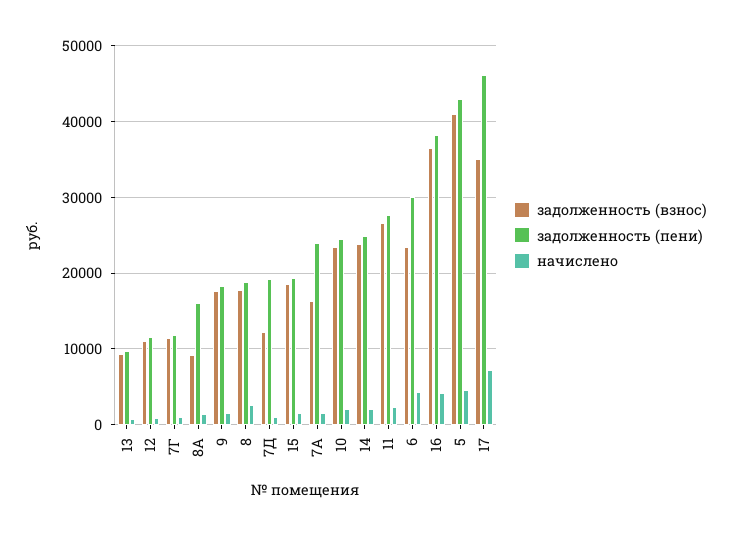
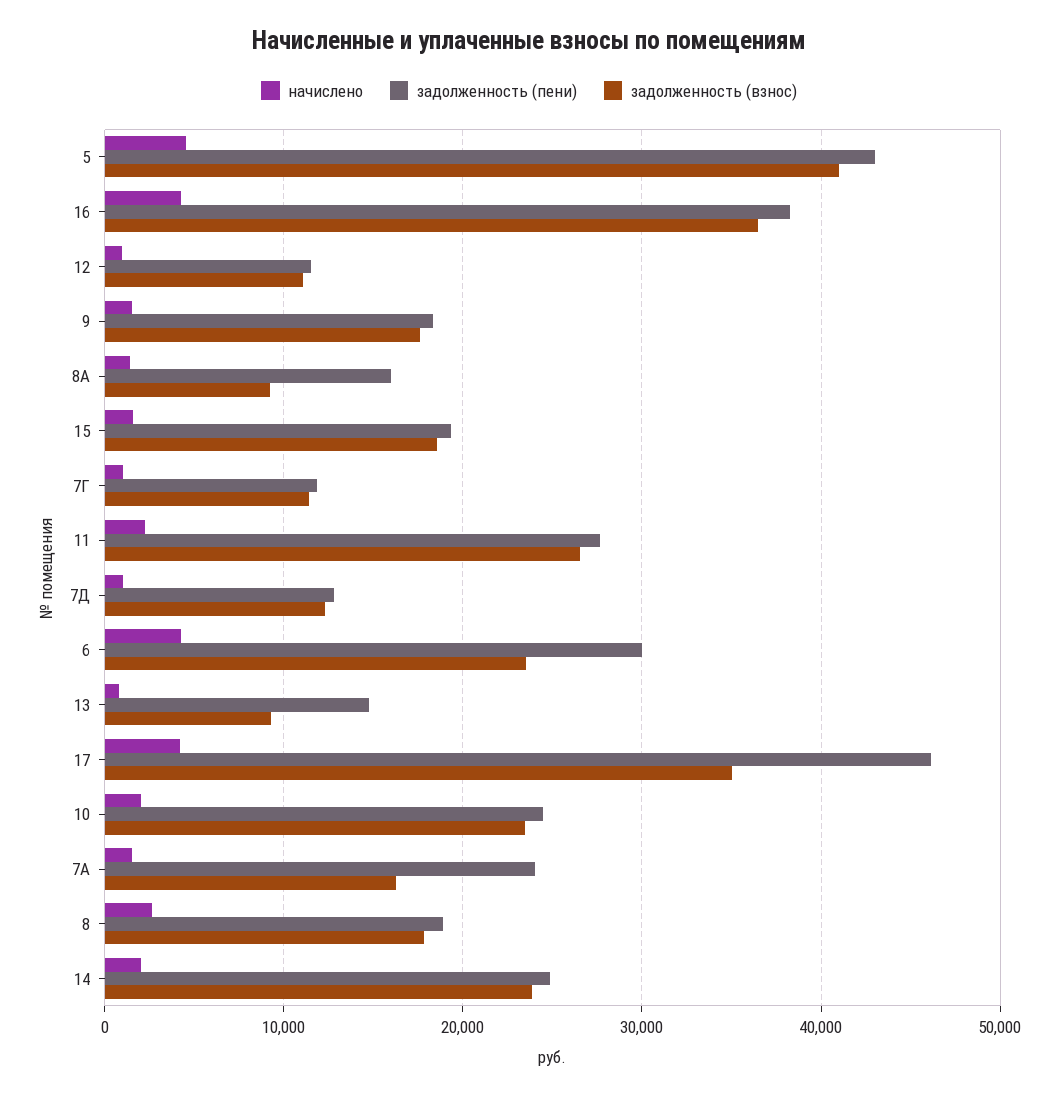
  {
    "задолженность (взнос)": {
      "13": 9000,
      "12": 11000,
      "7Г": 11000,
      "8А": 9000,
      "9": 18000,
      "8": 18000,
      "7Д": 12000,
      "15": 19000,
      "7А": 16000,
      "10": 23000,
      "14": 24000,
      "11": 27000,
      "6": 24000,
      "16": 36000,
      "5": 41000,
      "17": 35000
    },
    "задолженность (пени)": {
-     "13": 10000,
+     "13": 15000,
      "12": 12000,
      "7Г": 12000,
      "8А": 16000,
      "9": 18000,
      "8": 19000,
-     "7Д": 19000,
+     "7Д": 13000,
      "15": 19000,
      "7А": 24000,
      "10": 24000,
      "14": 25000,
      "11": 28000,
      "6": 30000,
      "16": 38000,
      "5": 43000,
      "17": 46000
    },
    "начислено": {
      "13": 1000,
      "12": 1000,
      "7Г": 1000,
      "8А": 1000,
      "9": 2000,
      "8": 3000,
      "7Д": 1000,
      "15": 2000,
      "7А": 2000,
      "10": 2000,
      "14": 2000,
      "11": 2000,
      "6": 4000,
      "16": 4000,
      "5": 5000,
-     "17": 7000
+     "17": 4000
    }
  }

